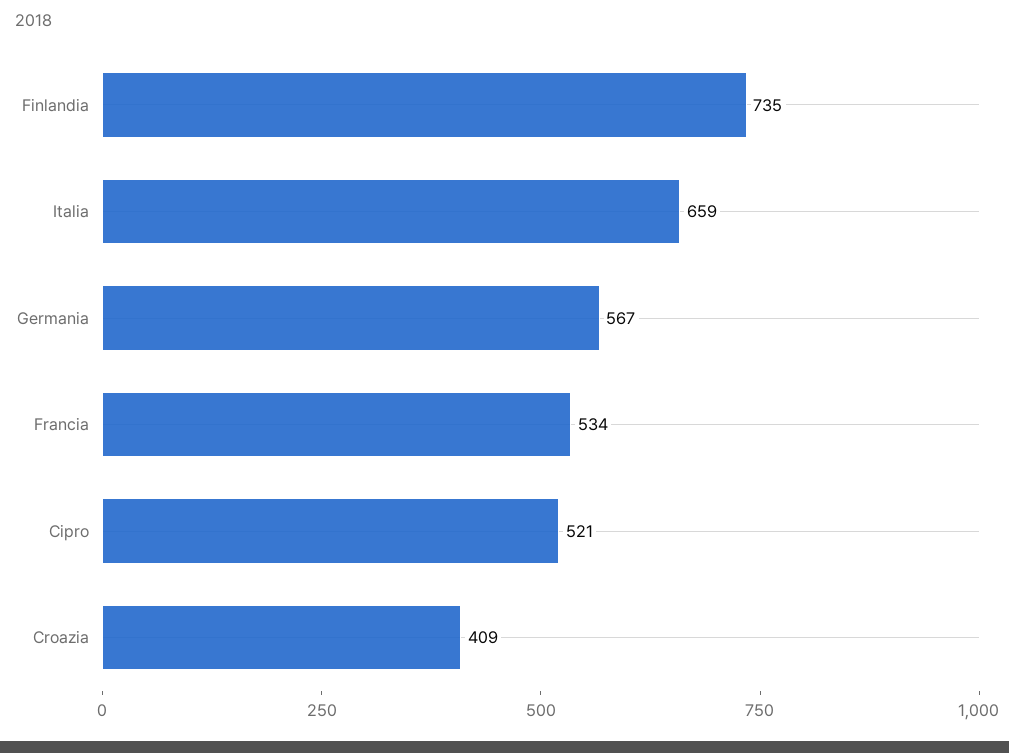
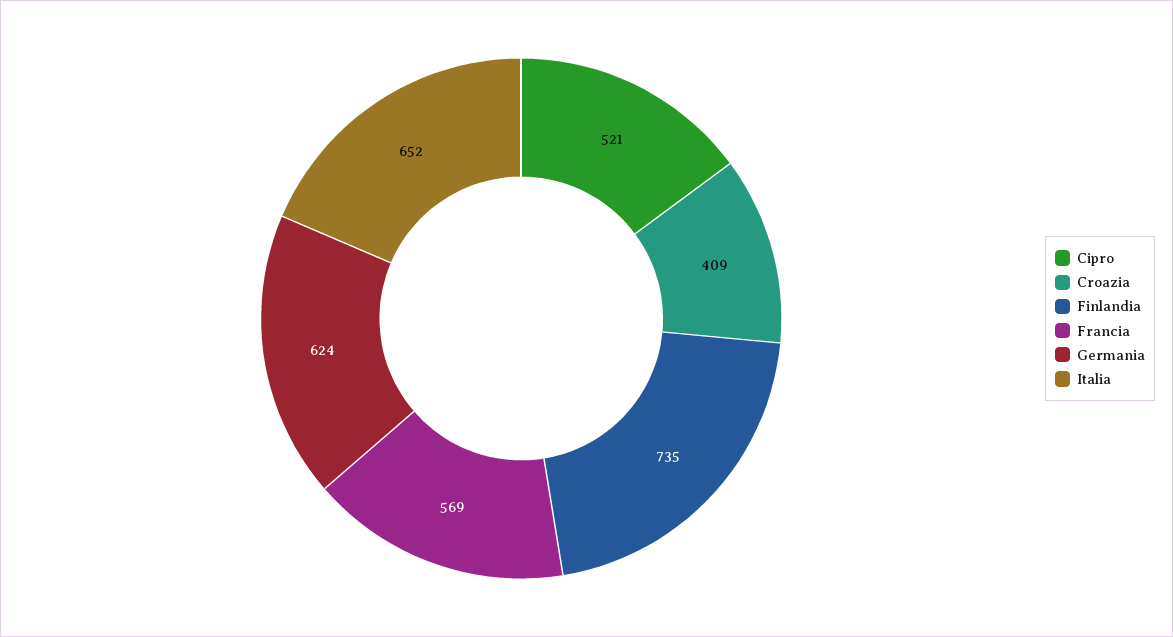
  {
    "Finlandia": 735,
-   "Italia": 659,
+   "Italia": 652,
-   "Germania": 567,
+   "Germania": 624,
-   "Francia": 534,
+   "Francia": 569,
    "Cipro": 521,
    "Croazia": 409
  }

